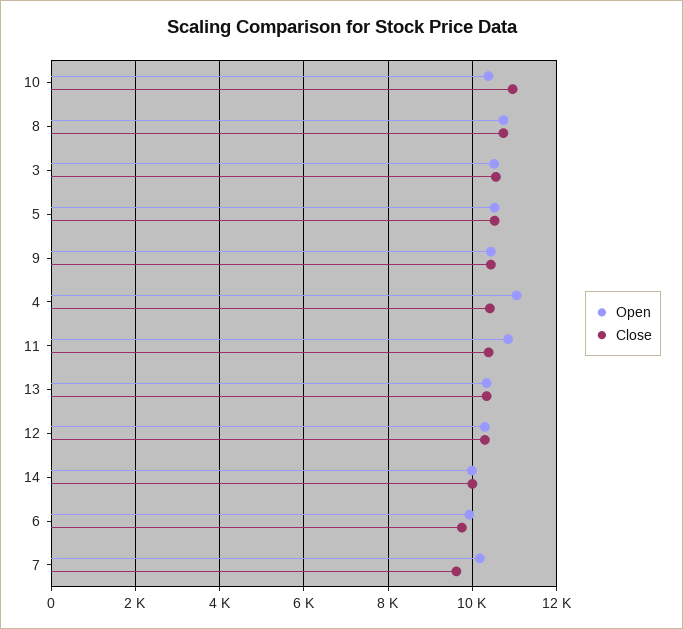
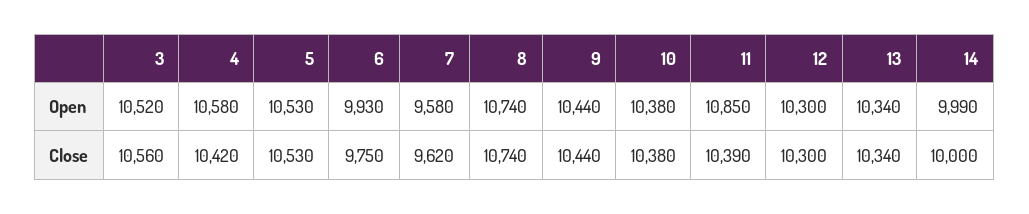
  {
    "Open": {
      "10": 10380,
      "8": 10740,
      "3": 10520,
      "5": 10530,
      "9": 10440,
-     "4": 11000,
+     "4": 10580,
      "11": 10850,
      "13": 10340,
      "12": 10300,
      "14": 9990,
      "6": 9930,
-     "7": 10200
+     "7": 9580
    },
    "Close": {
-     "10": 11000,
+     "10": 10380,
      "8": 10740,
      "3": 10560,
      "5": 10530,
      "9": 10440,
      "4": 10420,
      "11": 10390,
      "13": 10340,
      "12": 10300,
      "14": 10000,
      "6": 9750,
      "7": 9620
    }
  }

